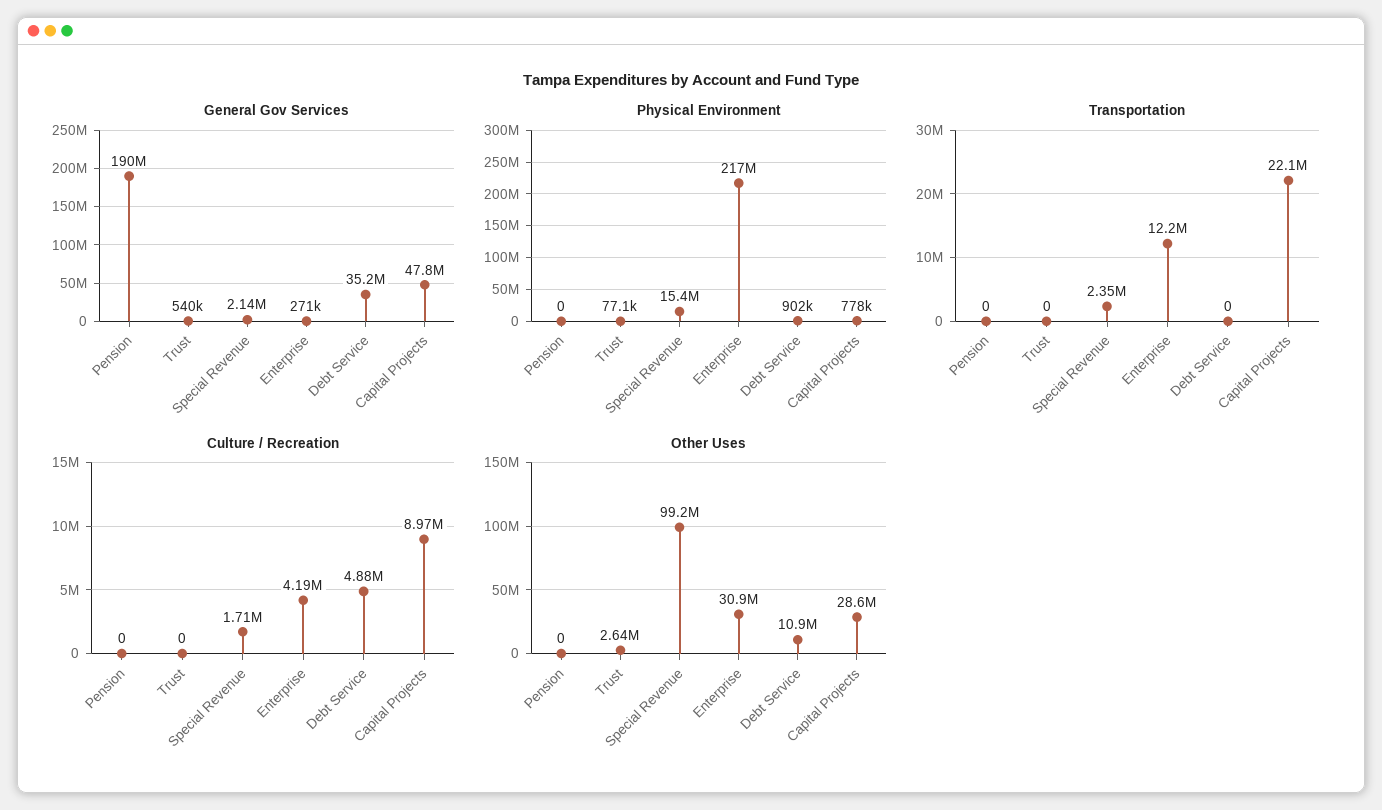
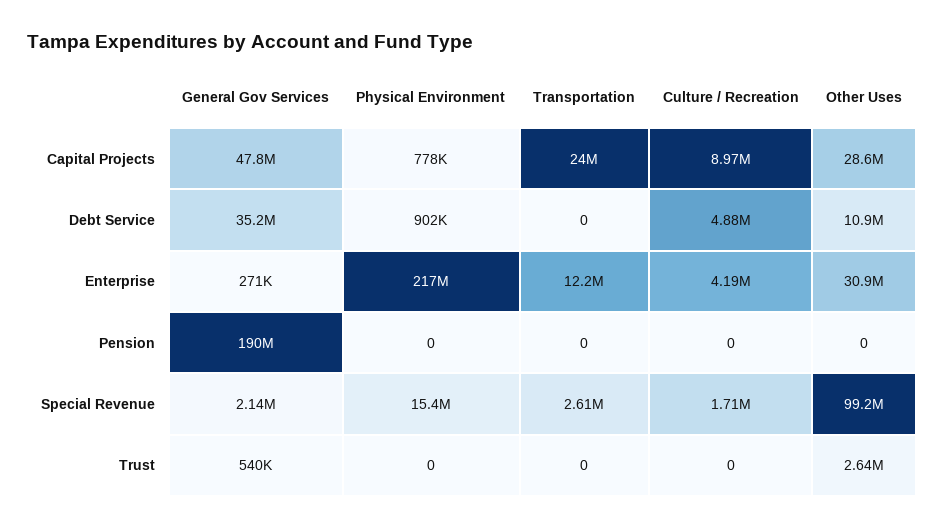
  {
    "General Gov Services": {
      "Pension": 190000000,
      "Trust": 540000,
      "Special Revenue": 2140000,
      "Enterprise": 271000,
      "Debt Service": 35200000,
      "Capital Projects": 47800000
    },
    "Physical Environment": {
      "Pension": 0,
-     "Trust": 77100,
+     "Trust": 0,
      "Special Revenue": 15400000,
      "Enterprise": 217000000,
      "Debt Service": 902000,
      "Capital Projects": 778000
    },
    "Transportation": {
      "Pension": 0,
      "Trust": 0,
-     "Special Revenue": 2350000,
+     "Special Revenue": 2610000,
      "Enterprise": 12200000,
      "Debt Service": 0,
-     "Capital Projects": 22100000
+     "Capital Projects": 24000000
    },
    "Culture / Recreation": {
      "Pension": 0,
      "Trust": 0,
      "Special Revenue": 1710000,
      "Enterprise": 4190000,
      "Debt Service": 4880000,
      "Capital Projects": 8970000
    },
    "Other Uses": {
      "Pension": 0,
      "Trust": 2640000,
      "Special Revenue": 99200000,
      "Enterprise": 30900000,
      "Debt Service": 10900000,
      "Capital Projects": 28600000
    }
  }

